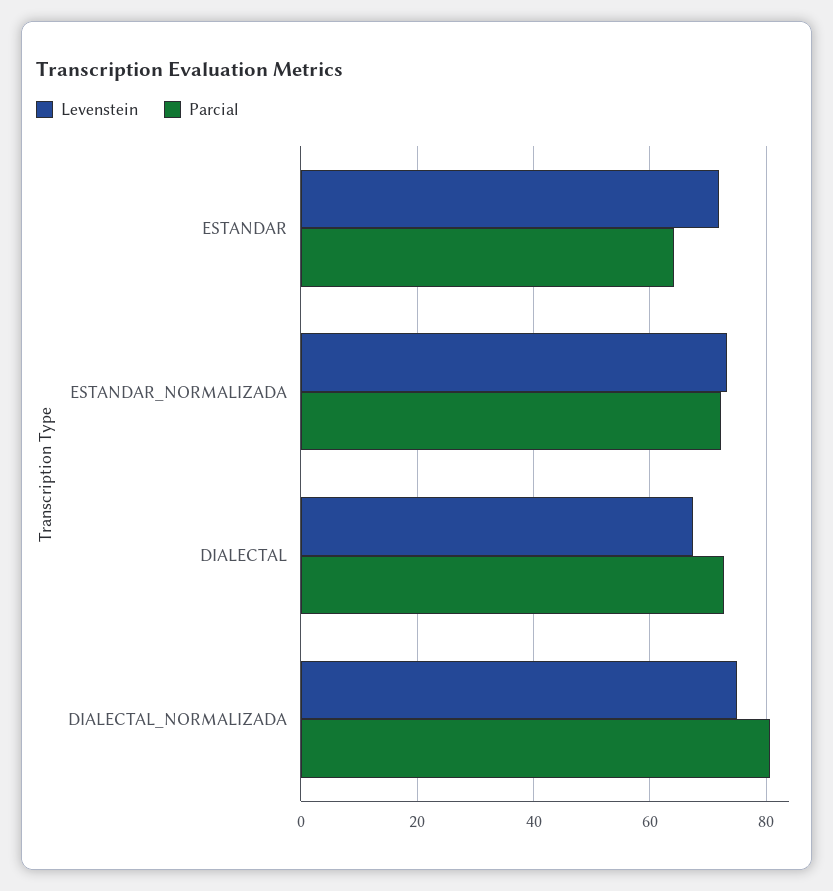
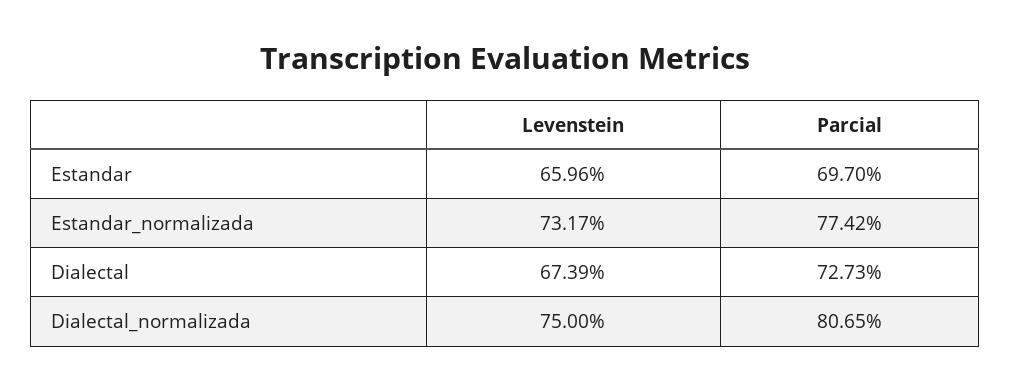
  {
    "Levenstein": {
-     "ESTANDAR": 72,
+     "ESTANDAR": 65.96,
      "ESTANDAR_NORMALIZADA": 73.17,
      "DIALECTAL": 67.39,
      "DIALECTAL_NORMALIZADA": 75
    },
    "Parcial": {
-     "ESTANDAR": 64,
+     "ESTANDAR": 69.7,
-     "ESTANDAR_NORMALIZADA": 72,
+     "ESTANDAR_NORMALIZADA": 77.42,
      "DIALECTAL": 72.73,
      "DIALECTAL_NORMALIZADA": 80.65
    }
  }

